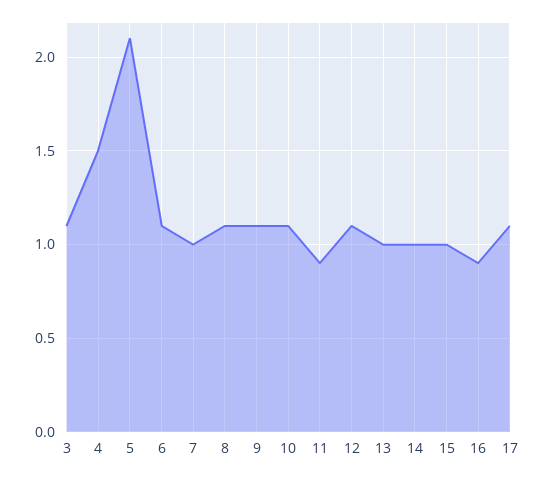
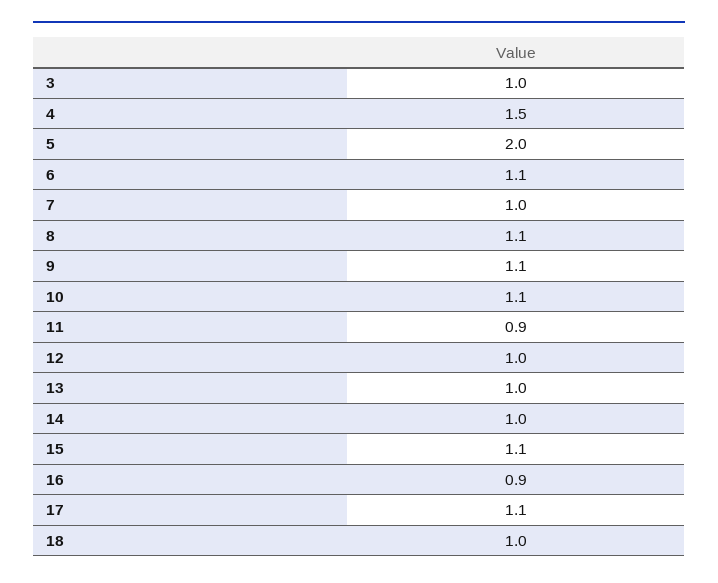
  {
-   "3": 1.1,
+   "3": 1,
    "4": 1.5,
-   "5": 2.1,
+   "5": 2,
    "6": 1.1,
    "7": 1,
    "8": 1.1,
    "9": 1.1,
    "10": 1.1,
    "11": 0.9,
-   "12": 1.1,
+   "12": 1,
    "13": 1,
    "14": 1,
-   "15": 1,
+   "15": 1.1,
    "16": 0.9,
-   "17": 1.1
+   "17": 1.1,
+   "18": 1
  }

